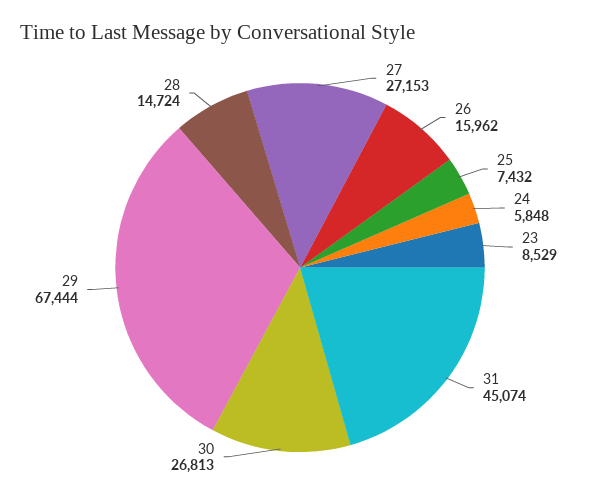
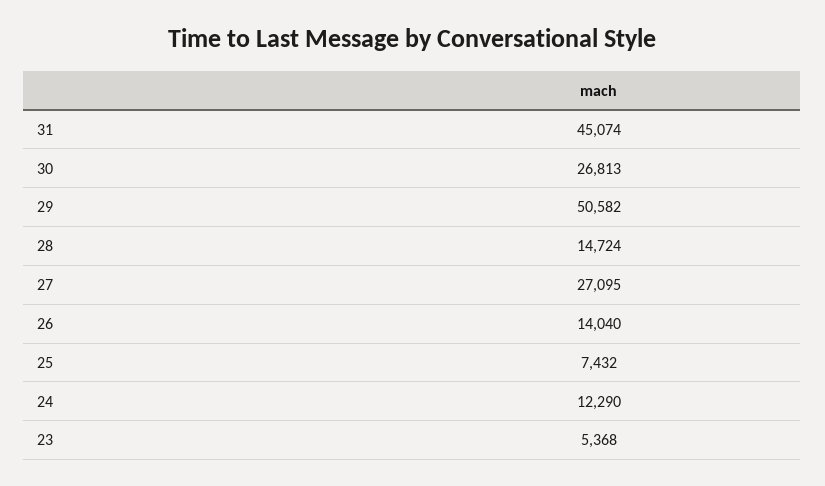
  {
-   "27": 27153,
+   "27": 27095,
-   "26": 15962,
+   "26": 14040,
    "25": 7432,
-   "24": 5848,
+   "24": 12290,
-   "23": 8529,
+   "23": 5368,
    "31": 45074,
    "30": 26813,
-   "29": 67444,
+   "29": 50582,
    "28": 14724
  }

